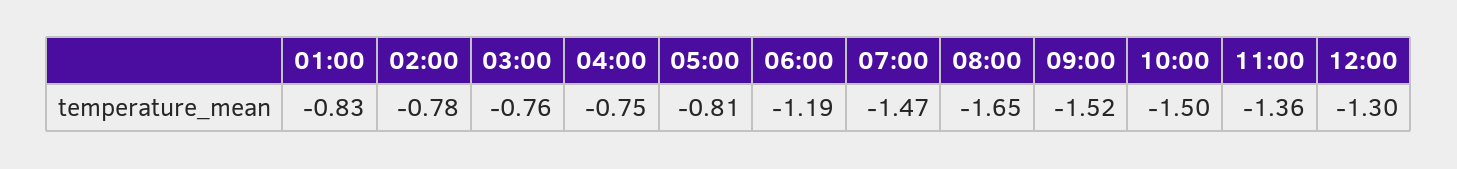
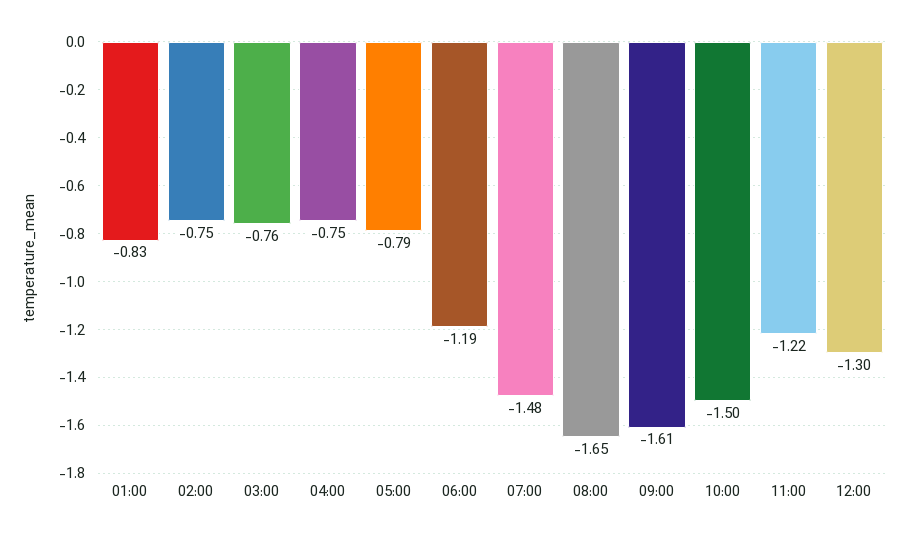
  {
    "01:00": -0.83,
-   "02:00": -0.78,
+   "02:00": -0.75,
    "03:00": -0.76,
    "04:00": -0.75,
-   "05:00": -0.81,
+   "05:00": -0.79,
    "06:00": -1.19,
-   "07:00": -1.47,
+   "07:00": -1.48,
    "08:00": -1.65,
-   "09:00": -1.52,
+   "09:00": -1.61,
    "10:00": -1.5,
-   "11:00": -1.36,
+   "11:00": -1.22,
    "12:00": -1.3
  }

